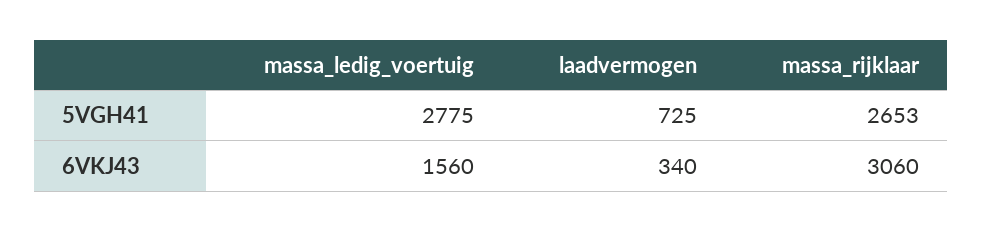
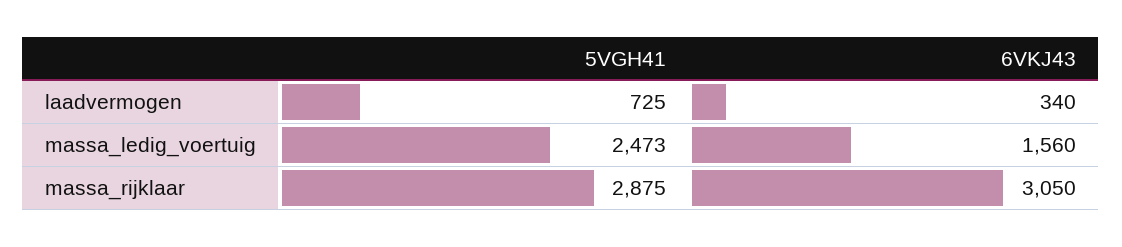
  {
    "massa_ledig_voertuig": {
-     "5VGH41": 2775,
+     "5VGH41": 2473,
      "6VKJ43": 1560
    },
    "laadvermogen": {
      "5VGH41": 725,
      "6VKJ43": 340
    },
    "massa_rijklaar": {
-     "5VGH41": 2653,
+     "5VGH41": 2875,
-     "6VKJ43": 3060
+     "6VKJ43": 3050
    }
  }

